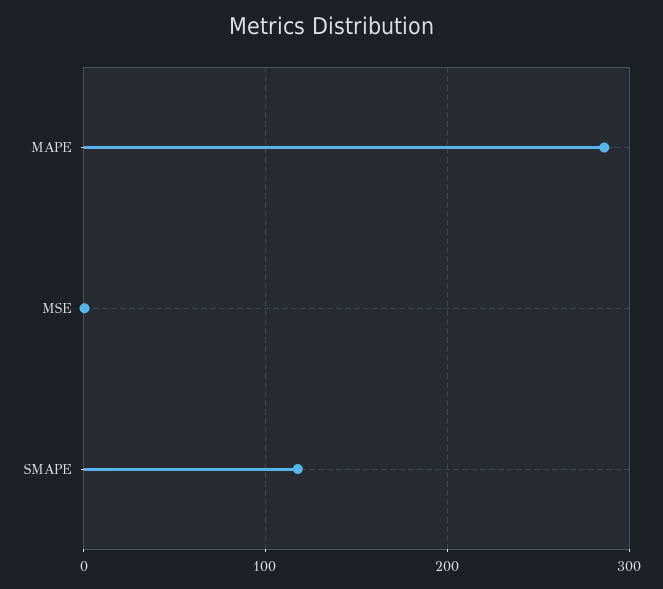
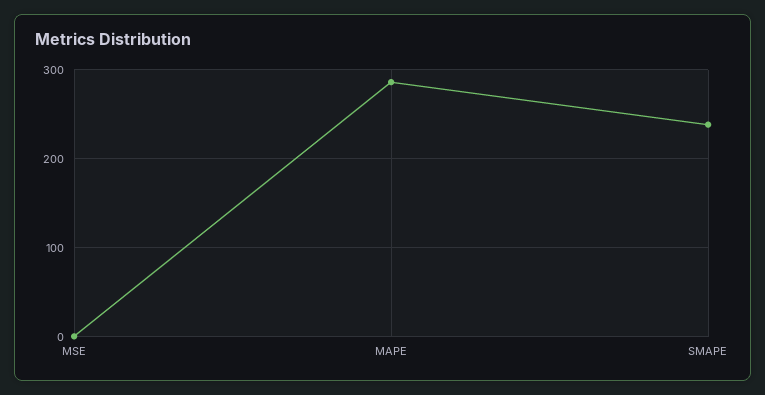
  {
    "MAPE": 290,
    "MSE": 0,
-   "SMAPE": 120
+   "SMAPE": 240
  }

